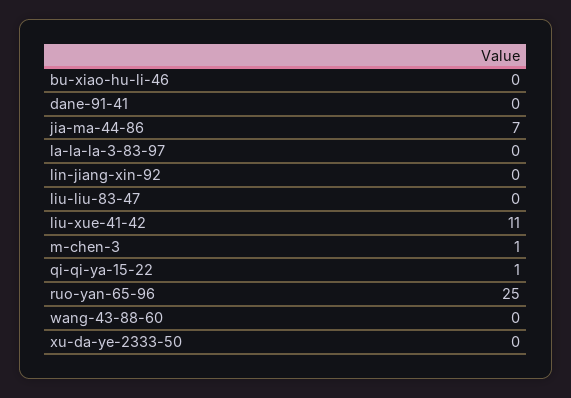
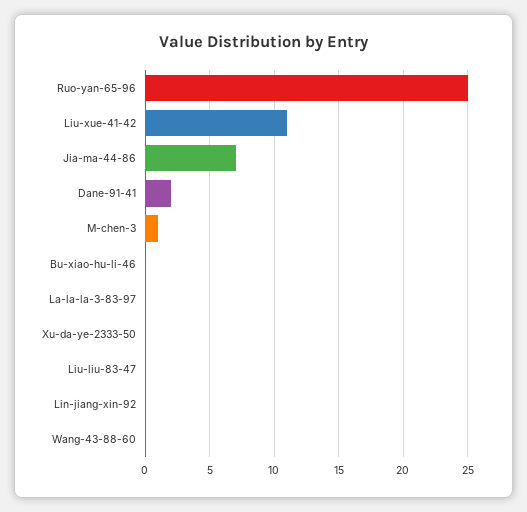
  {
    "bu-xiao-hu-li-46": 0,
-   "dane-91-41": 0,
+   "dane-91-41": 2,
    "jia-ma-44-86": 7,
    "la-la-la-3-83-97": 0,
    "lin-jiang-xin-92": 0,
    "liu-liu-83-47": 0,
    "liu-xue-41-42": 11,
    "m-chen-3": 1,
-   "qi-qi-ya-15-22": 1,
    "ruo-yan-65-96": 25,
    "wang-43-88-60": 0,
    "xu-da-ye-2333-50": 0
  }

